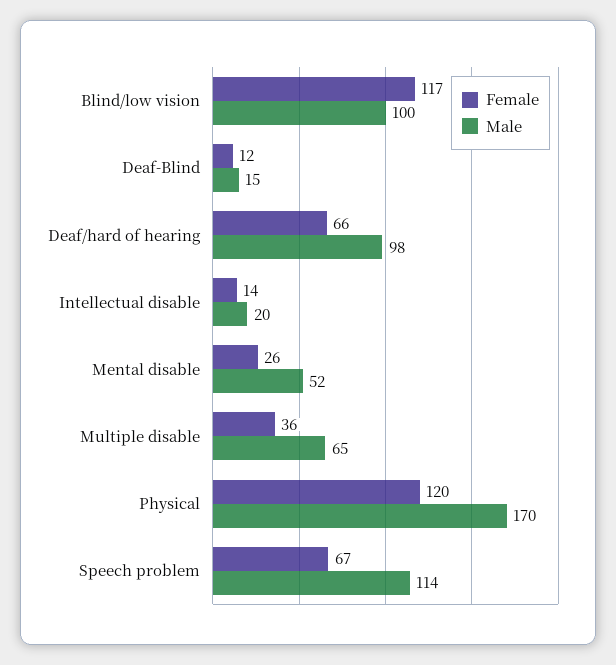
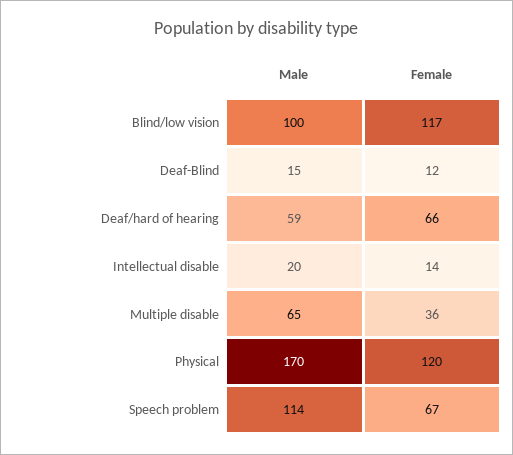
  {
    "Female": {
      "Blind/low vision": 117,
      "Deaf-Blind": 12,
      "Deaf/hard of hearing": 66,
      "Intellectual disable": 14,
-     "Mental disable": 26,
      "Multiple disable": 36,
      "Physical": 120,
      "Speech problem": 67
    },
    "Male": {
      "Blind/low vision": 100,
      "Deaf-Blind": 15,
-     "Deaf/hard of hearing": 98,
+     "Deaf/hard of hearing": 59,
      "Intellectual disable": 20,
-     "Mental disable": 52,
      "Multiple disable": 65,
      "Physical": 170,
      "Speech problem": 114
    }
  }

